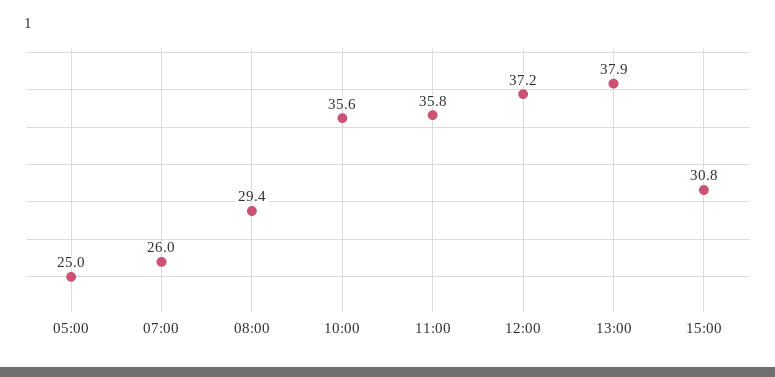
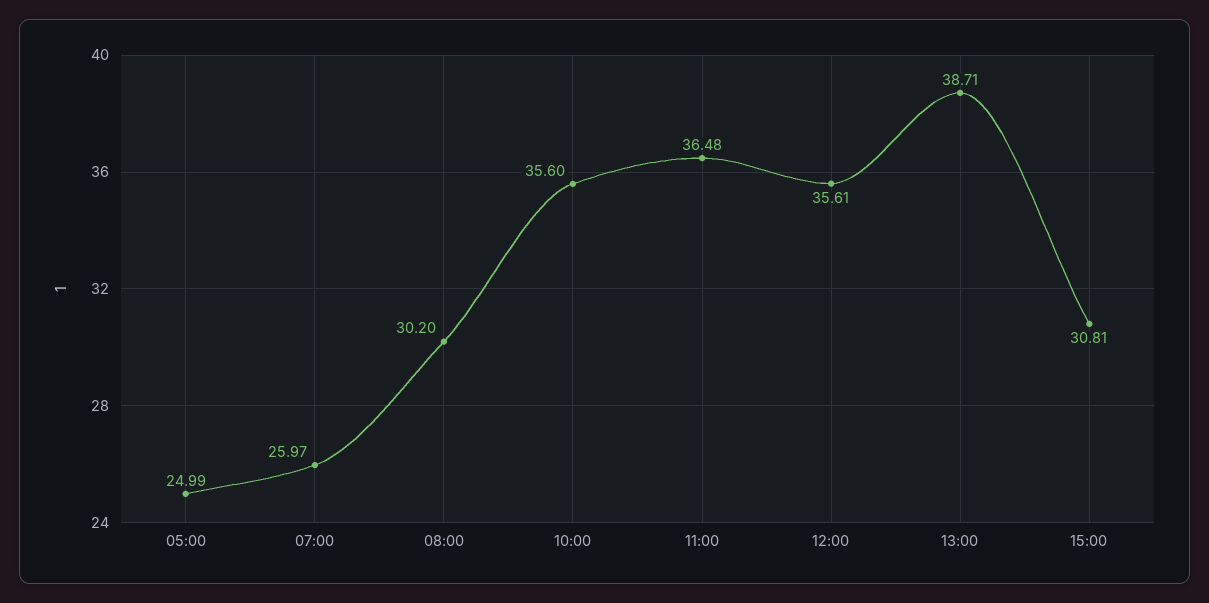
  {
    "05:00": 24.99,
    "07:00": 25.97,
-   "08:00": 29.4,
+   "08:00": 30.2,
    "10:00": 35.6,
-   "11:00": 35.8,
+   "11:00": 36.48,
-   "12:00": 37.2,
+   "12:00": 35.61,
-   "13:00": 37.9,
+   "13:00": 38.71,
    "15:00": 30.81
  }

